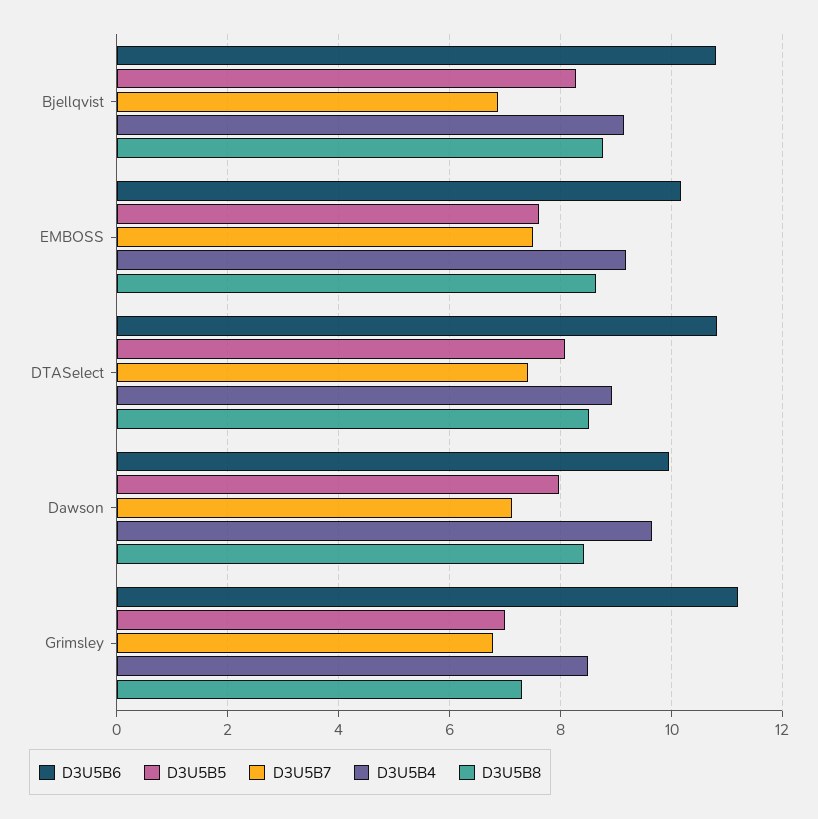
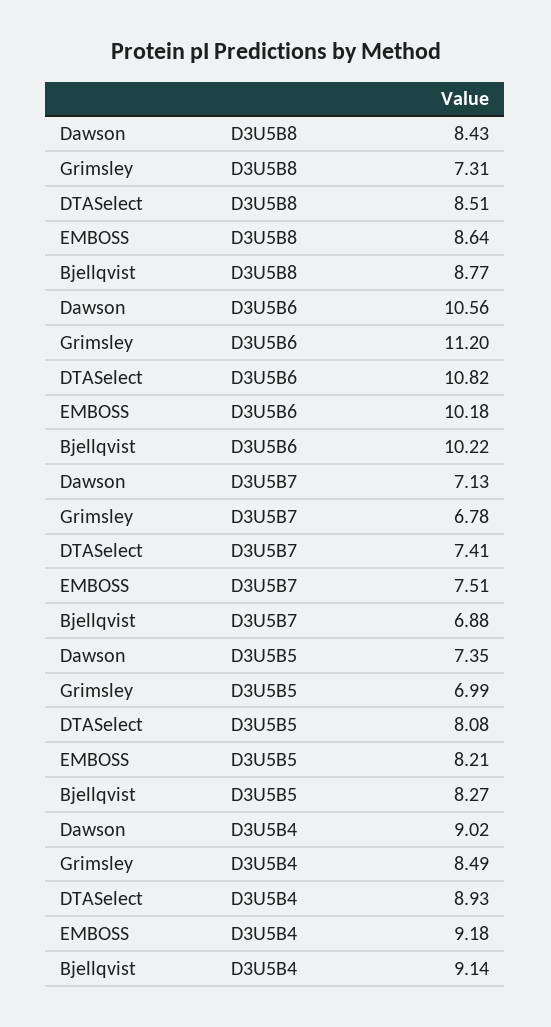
  {
    "D3U5B6": {
-     "Bjellqvist": 10.8,
+     "Bjellqvist": 10.22,
      "EMBOSS": 10.18,
      "DTASelect": 10.82,
-     "Dawson": 10,
+     "Dawson": 10.56,
      "Grimsley": 11.2
    },
    "D3U5B5": {
      "Bjellqvist": 8.27,
-     "EMBOSS": 7.6,
+     "EMBOSS": 8.21,
      "DTASelect": 8.08,
-     "Dawson": 8,
+     "Dawson": 7.35,
      "Grimsley": 6.99
    },
    "D3U5B7": {
      "Bjellqvist": 6.88,
      "EMBOSS": 7.51,
      "DTASelect": 7.41,
      "Dawson": 7.13,
      "Grimsley": 6.78
    },
    "D3U5B4": {
      "Bjellqvist": 9.14,
      "EMBOSS": 9.18,
      "DTASelect": 8.93,
-     "Dawson": 9.6,
+     "Dawson": 9.02,
      "Grimsley": 8.49
    },
    "D3U5B8": {
      "Bjellqvist": 8.77,
      "EMBOSS": 8.64,
      "DTASelect": 8.51,
      "Dawson": 8.43,
      "Grimsley": 7.31
    }
  }

